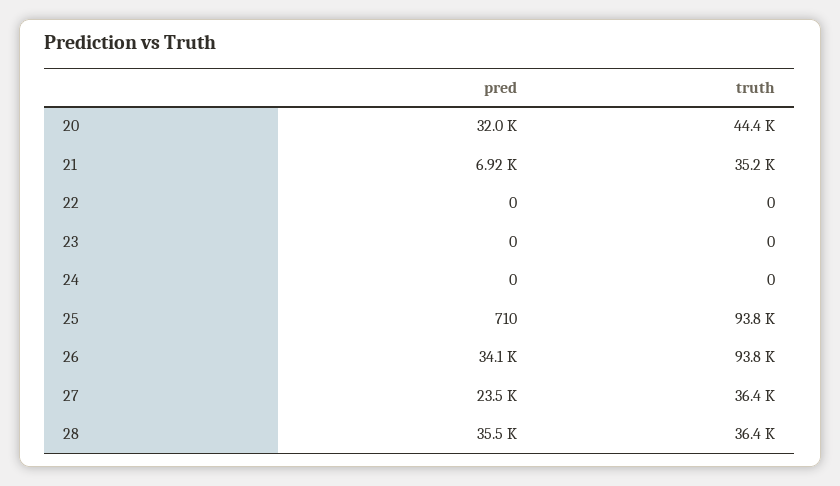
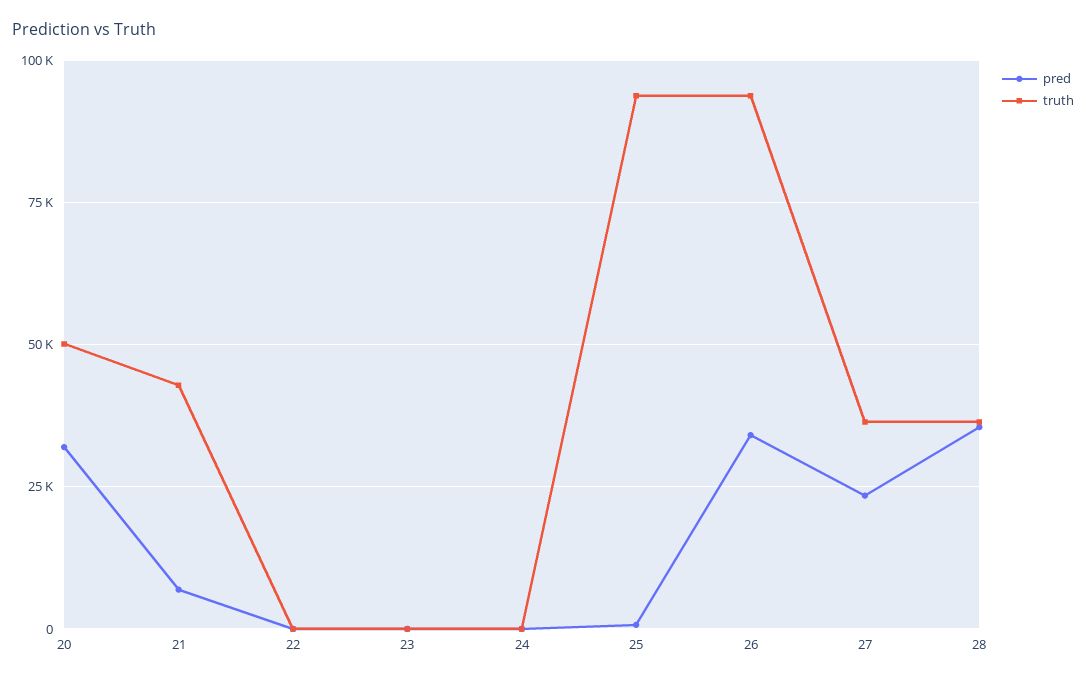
  {
    "pred": {
      "20": 32000,
      "21": 6920,
      "22": 0,
      "23": 0,
      "24": 0,
      "25": 710,
      "26": 34100,
      "27": 23500,
      "28": 35500
    },
    "truth": {
-     "20": 44400,
+     "20": 50000,
-     "21": 35200,
+     "21": 42500,
      "22": 0,
      "23": 0,
      "24": 0,
      "25": 93800,
      "26": 93800,
      "27": 36400,
      "28": 36400
    }
  }

